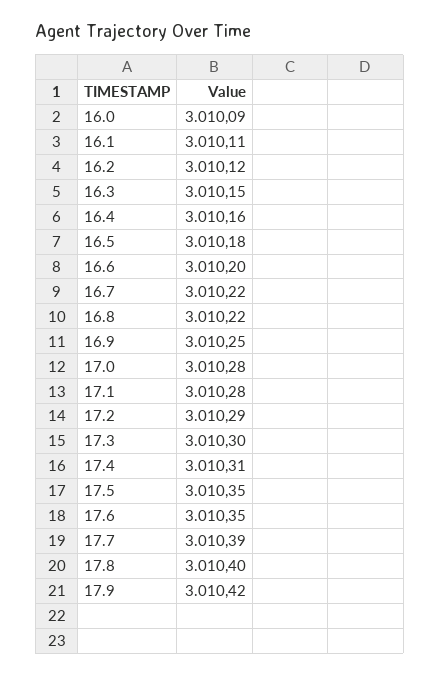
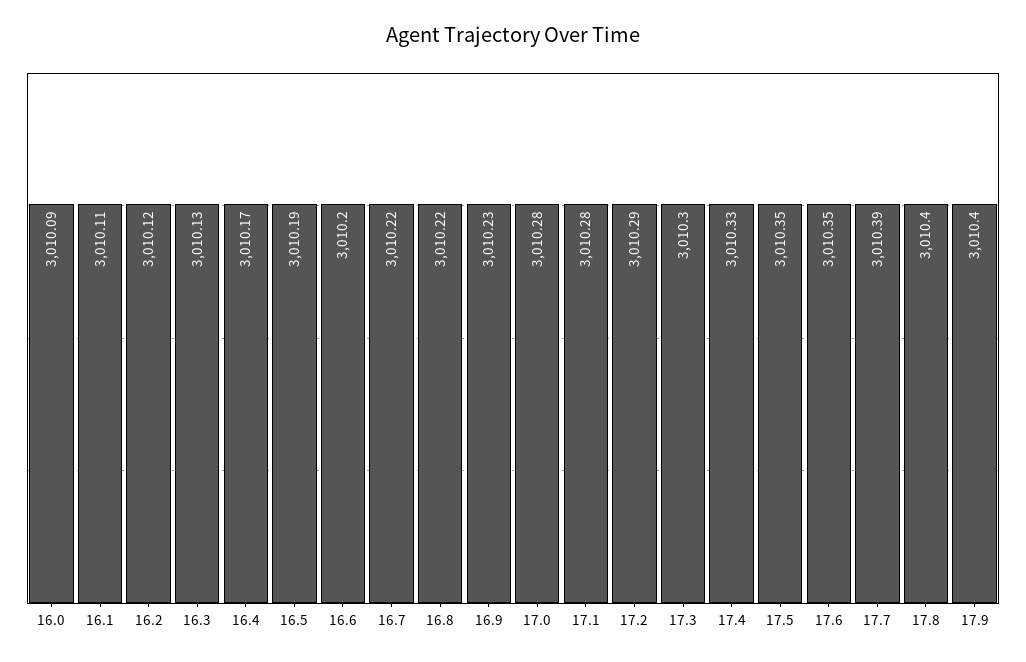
  {
    "16.0": 3010.09,
    "16.1": 3010.11,
    "16.2": 3010.12,
-   "16.3": 3010.15,
+   "16.3": 3010.13,
-   "16.4": 3010.16,
+   "16.4": 3010.17,
-   "16.5": 3010.18,
+   "16.5": 3010.19,
    "16.6": 3010.2,
    "16.7": 3010.22,
    "16.8": 3010.22,
-   "16.9": 3010.25,
+   "16.9": 3010.23,
    "17.0": 3010.28,
    "17.1": 3010.28,
    "17.2": 3010.29,
    "17.3": 3010.3,
-   "17.4": 3010.31,
+   "17.4": 3010.33,
    "17.5": 3010.35,
    "17.6": 3010.35,
    "17.7": 3010.39,
    "17.8": 3010.4,
-   "17.9": 3010.42
+   "17.9": 3010.4
  }

